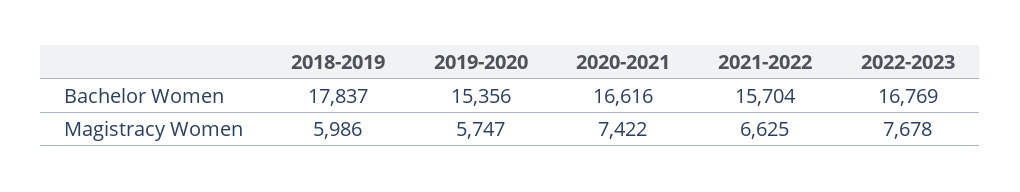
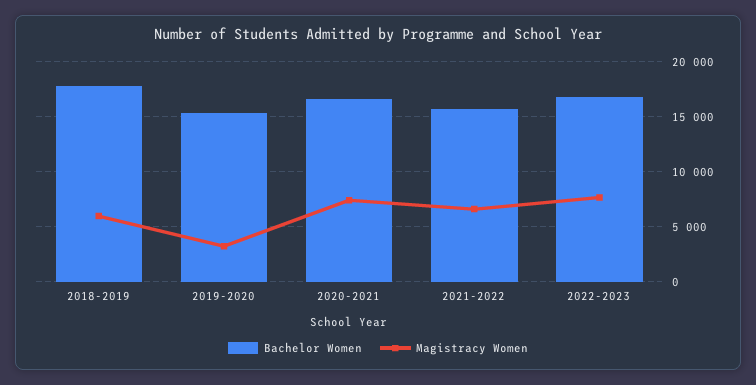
  {
    "Bachelor Women": {
      "2018-2019": 17837,
      "2019-2020": 15356,
      "2020-2021": 16616,
      "2021-2022": 15704,
      "2022-2023": 16769
    },
    "Magistracy Women": {
      "2018-2019": 5986,
-     "2019-2020": 5747,
+     "2019-2020": 3000,
      "2020-2021": 7422,
      "2021-2022": 6625,
      "2022-2023": 7678
    }
  }

